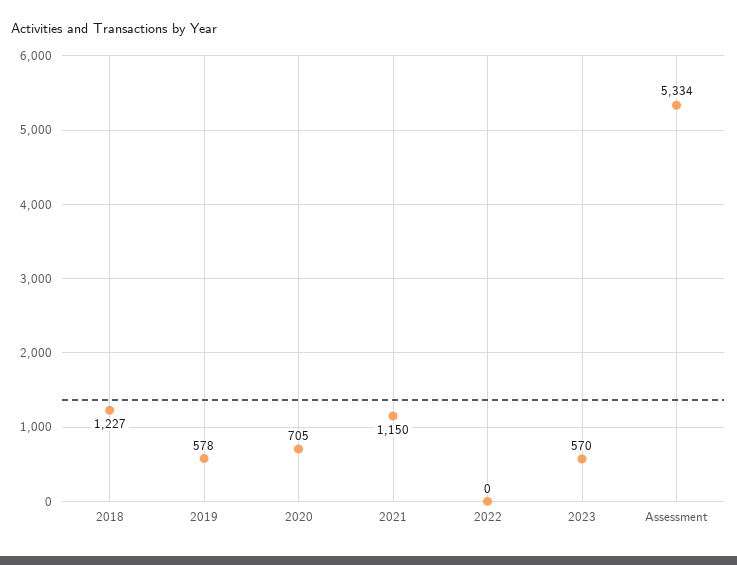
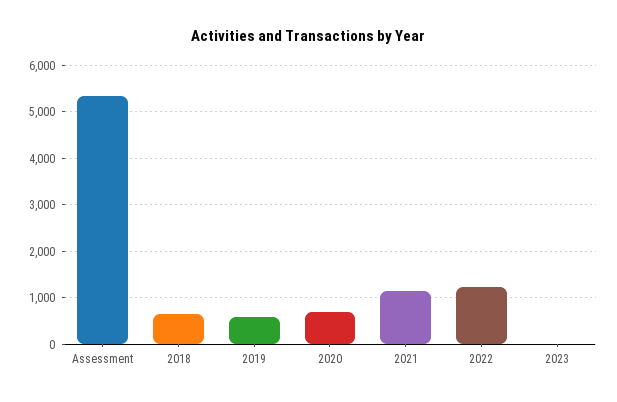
  {
-   "2018": 1227,
+   "2018": 600,
    "2019": 578,
    "2020": 705,
    "2021": 1150,
-   "2022": 0,
+   "2022": 1200,
-   "2023": 570,
+   "2023": 0,
    "Assessment": 5334
  }

